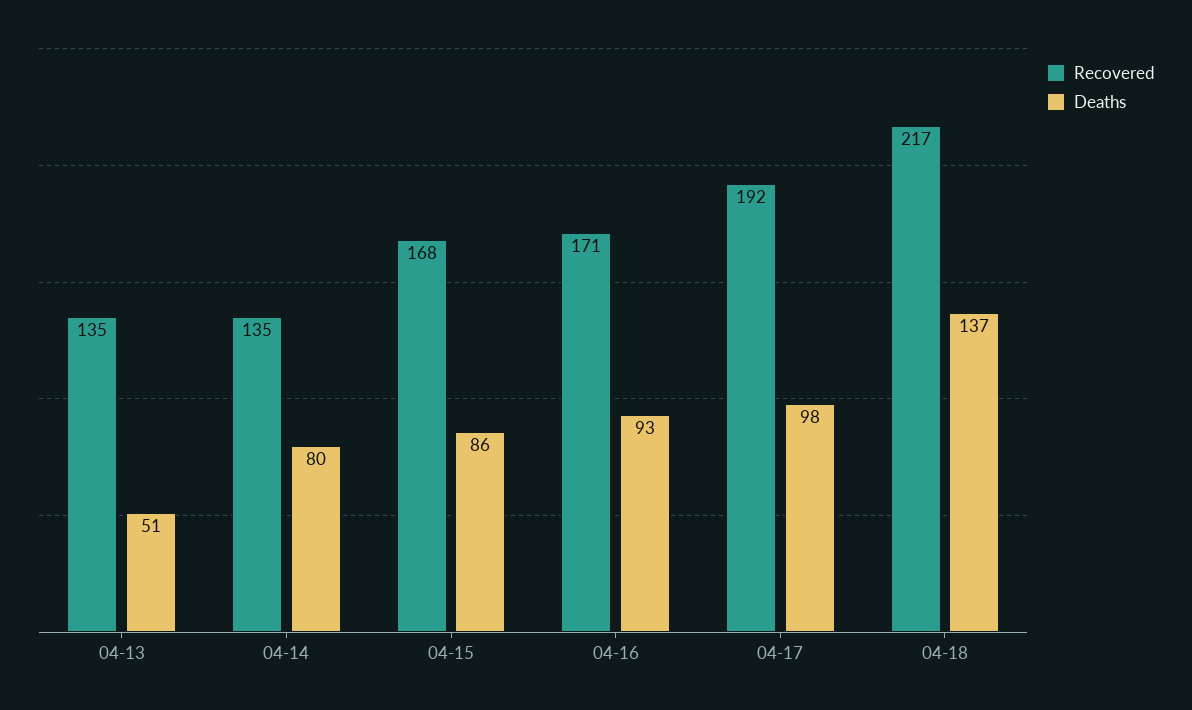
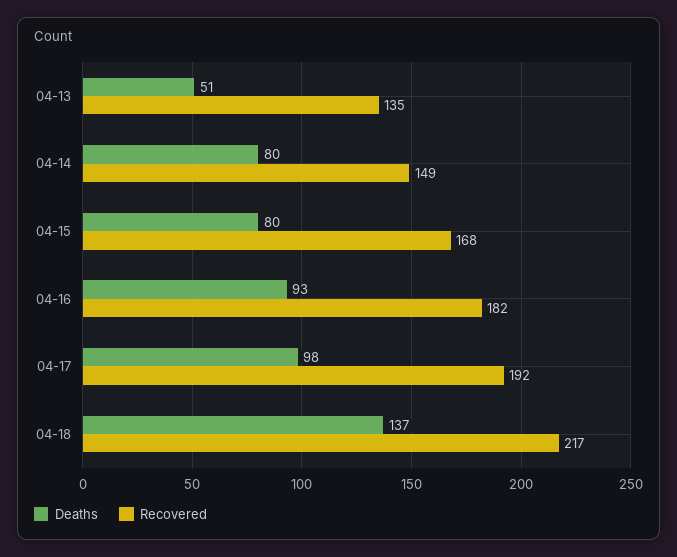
  {
    "Recovered": {
      "04-13": 135,
-     "04-14": 135,
+     "04-14": 149,
      "04-15": 168,
-     "04-16": 171,
+     "04-16": 182,
      "04-17": 192,
      "04-18": 217
    },
    "Deaths": {
      "04-13": 51,
      "04-14": 80,
-     "04-15": 86,
+     "04-15": 80,
      "04-16": 93,
      "04-17": 98,
      "04-18": 137
    }
  }

